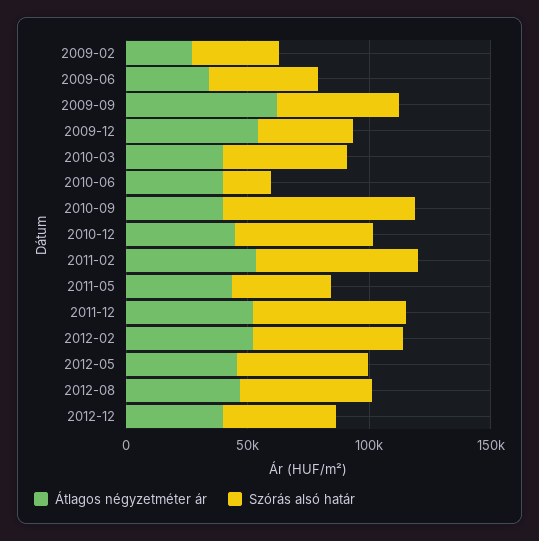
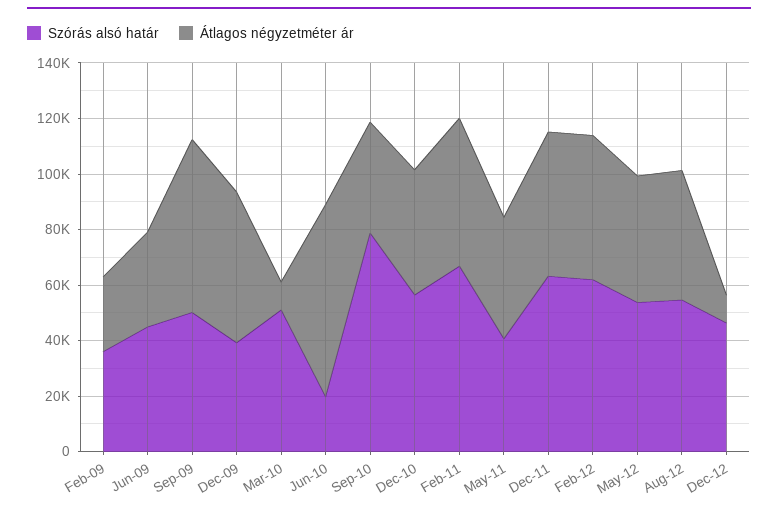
  {
    "Átlagos négyzetméter ár": {
      "2009-02": 25000,
      "2009-06": 35000,
      "2009-09": 60000,
      "2009-12": 55000,
-     "2010-03": 40000,
+     "2010-03": 10000,
-     "2010-06": 40000,
+     "2010-06": 70000,
      "2010-09": 40000,
      "2010-12": 45000,
      "2011-02": 55000,
      "2011-05": 45000,
      "2011-12": 50000,
      "2012-02": 50000,
      "2012-05": 45000,
      "2012-08": 45000,
-     "2012-12": 40000
+     "2012-12": 10000
    },
    "Szórás alsó határ": {
      "2009-02": 35000,
      "2009-06": 45000,
      "2009-09": 50000,
      "2009-12": 40000,
      "2010-03": 50000,
      "2010-06": 20000,
      "2010-09": 80000,
      "2010-12": 55000,
      "2011-02": 65000,
      "2011-05": 40000,
      "2011-12": 65000,
      "2012-02": 60000,
      "2012-05": 55000,
      "2012-08": 55000,
      "2012-12": 45000
    }
  }

